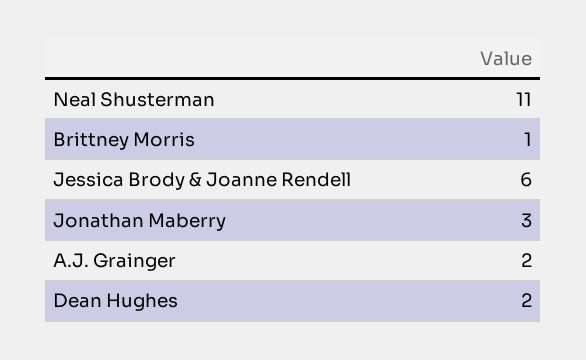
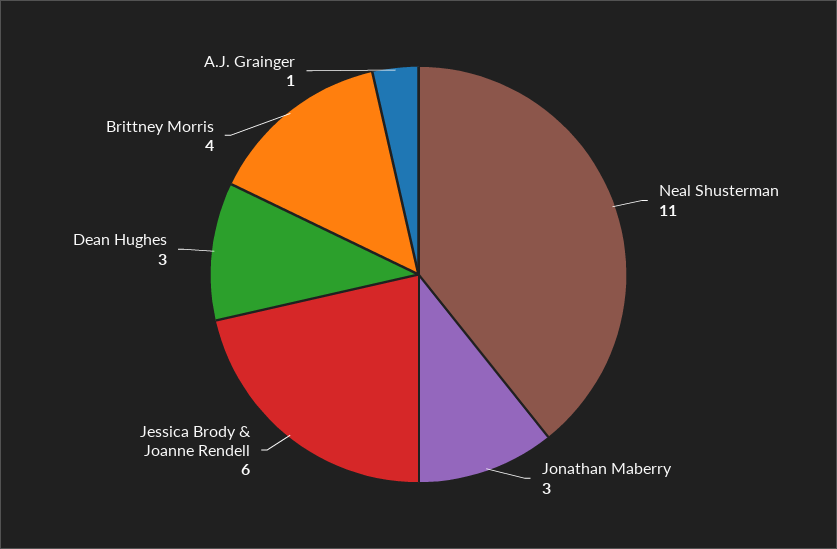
  {
    "Neal Shusterman": 11,
-   "Brittney Morris": 1,
+   "Brittney Morris": 4,
    "Jessica Brody & Joanne Rendell": 6,
    "Jonathan Maberry": 3,
-   "A.J. Grainger": 2,
+   "A.J. Grainger": 1,
-   "Dean Hughes": 2
+   "Dean Hughes": 3
  }

